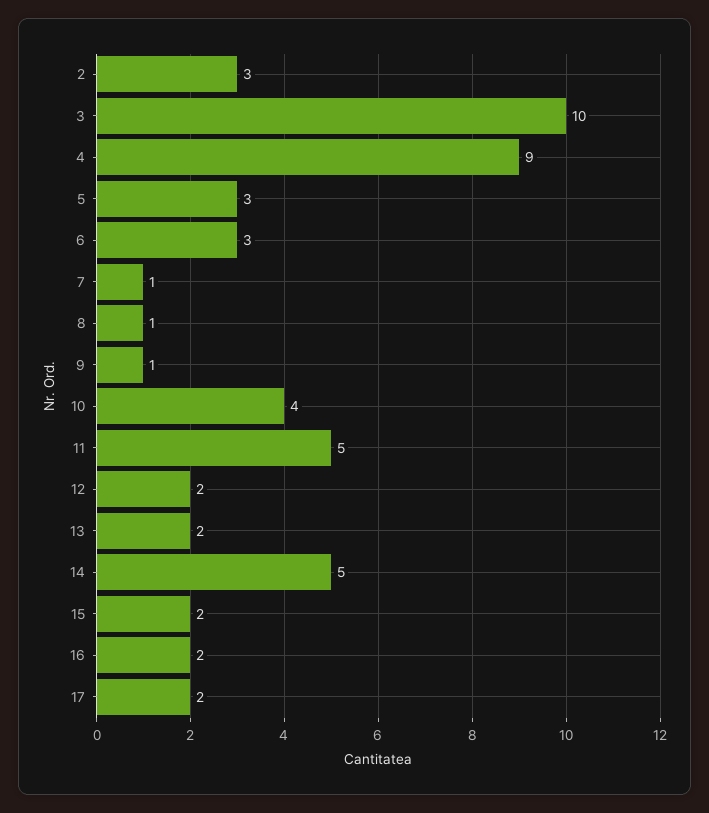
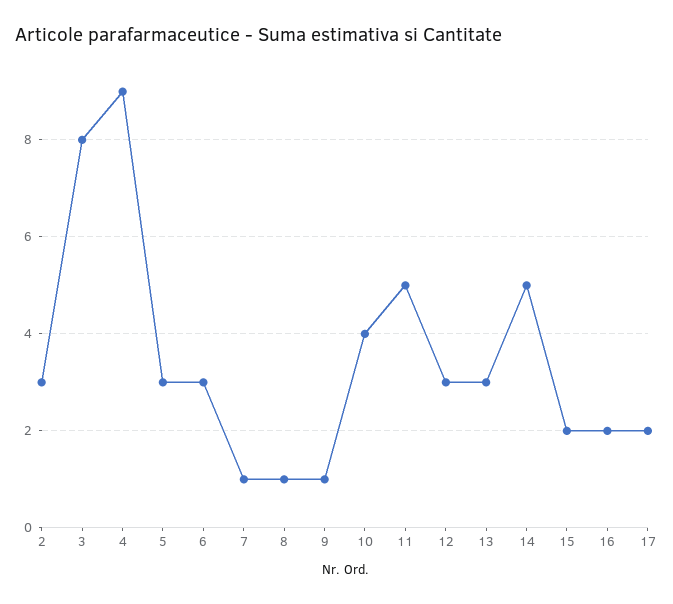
  {
    "2": 3,
-   "3": 10,
+   "3": 8,
    "4": 9,
    "5": 3,
    "6": 3,
    "7": 1,
    "8": 1,
    "9": 1,
    "10": 4,
    "11": 5,
-   "12": 2,
+   "12": 3,
-   "13": 2,
+   "13": 3,
    "14": 5,
    "15": 2,
    "16": 2,
    "17": 2
  }

